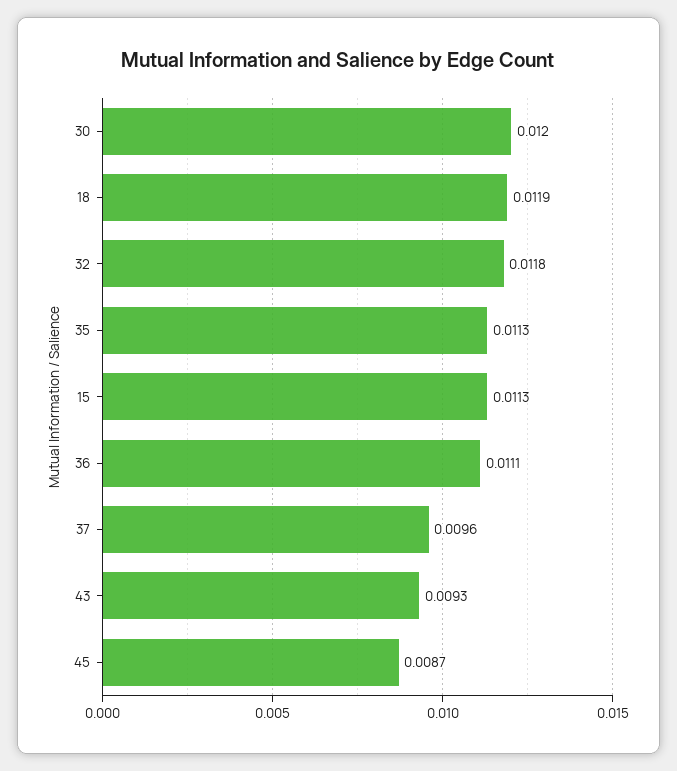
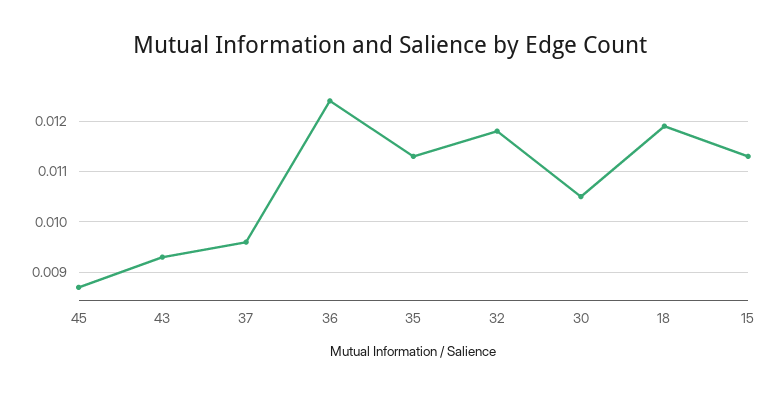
  {
-   "30": 0.012,
+   "30": 0.0105,
    "18": 0.0119,
    "32": 0.0118,
    "35": 0.0113,
    "15": 0.0113,
-   "36": 0.0111,
+   "36": 0.0125,
    "37": 0.0096,
    "43": 0.0093,
    "45": 0.0087
  }

